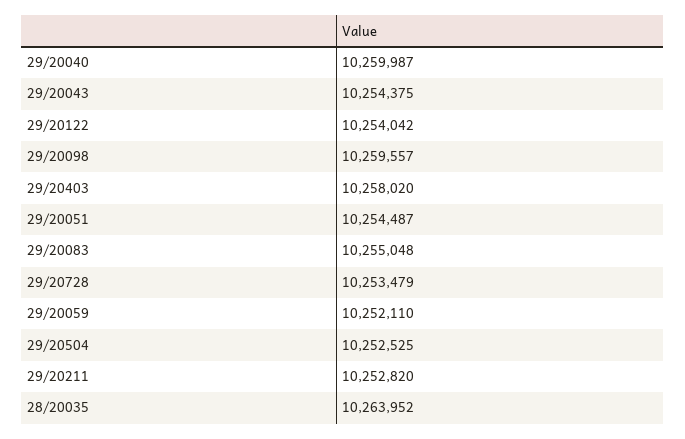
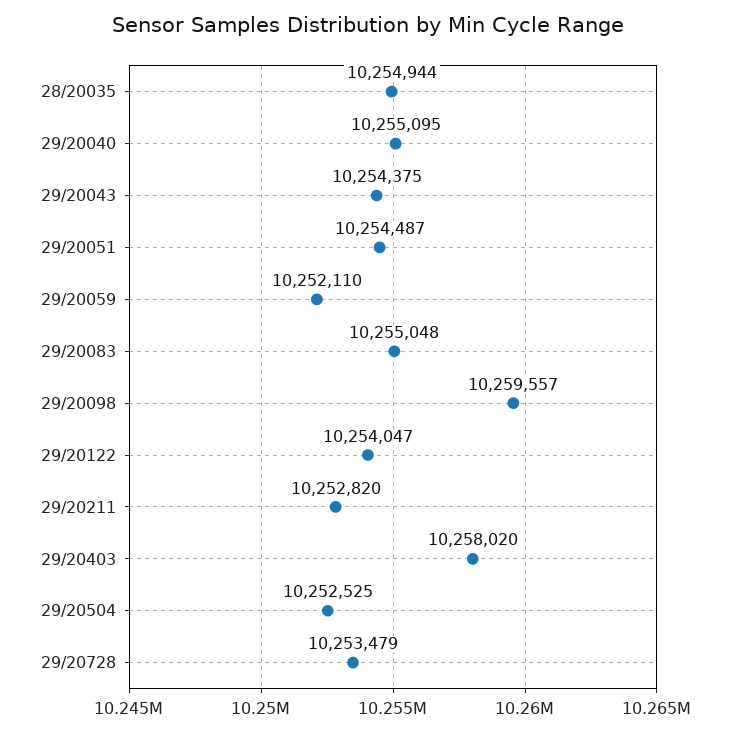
  {
-   "29/20040": 10259987,
+   "29/20040": 10255095,
    "29/20043": 10254375,
-   "29/20122": 10254042,
+   "29/20122": 10254047,
    "29/20098": 10259557,
    "29/20403": 10258020,
    "29/20051": 10254487,
    "29/20083": 10255048,
    "29/20728": 10253479,
    "29/20059": 10252110,
    "29/20504": 10252525,
    "29/20211": 10252820,
-   "28/20035": 10263952
+   "28/20035": 10254944
  }

